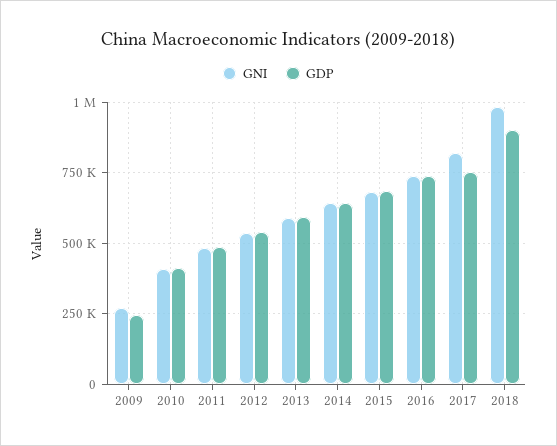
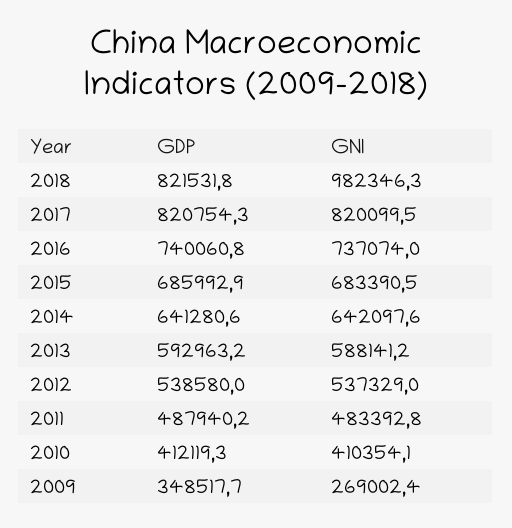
  {
    "GNI": {
      "2009": 269002.4,
      "2010": 410354.1,
      "2011": 483392.8,
      "2012": 537329,
      "2013": 588141.2,
      "2014": 642097.6,
      "2015": 683390.5,
      "2016": 737074,
      "2017": 820099.5,
      "2018": 982346.3
    },
    "GDP": {
-     "2009": 250000,
+     "2009": 348517.7,
      "2010": 412119.3,
      "2011": 487940.2,
      "2012": 538580,
      "2013": 592963.2,
      "2014": 641280.6,
      "2015": 685992.9,
      "2016": 740060.8,
-     "2017": 750000,
+     "2017": 820754.3,
-     "2018": 900000
+     "2018": 821531.8
    }
  }

